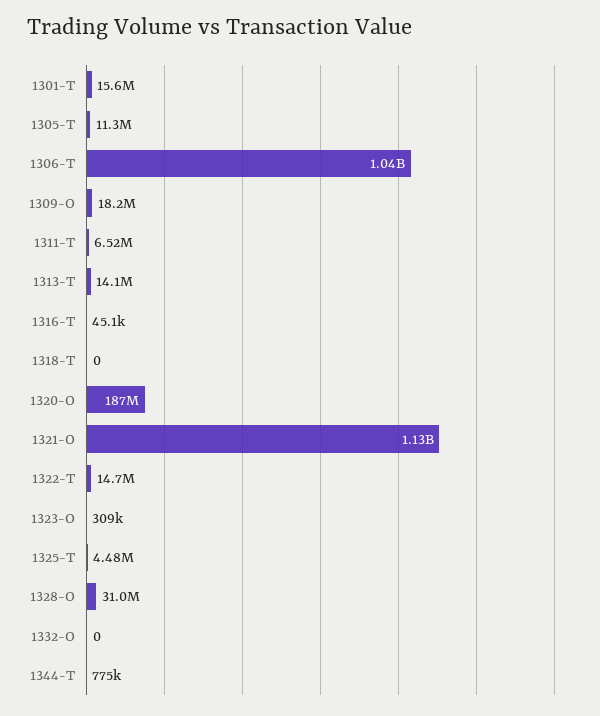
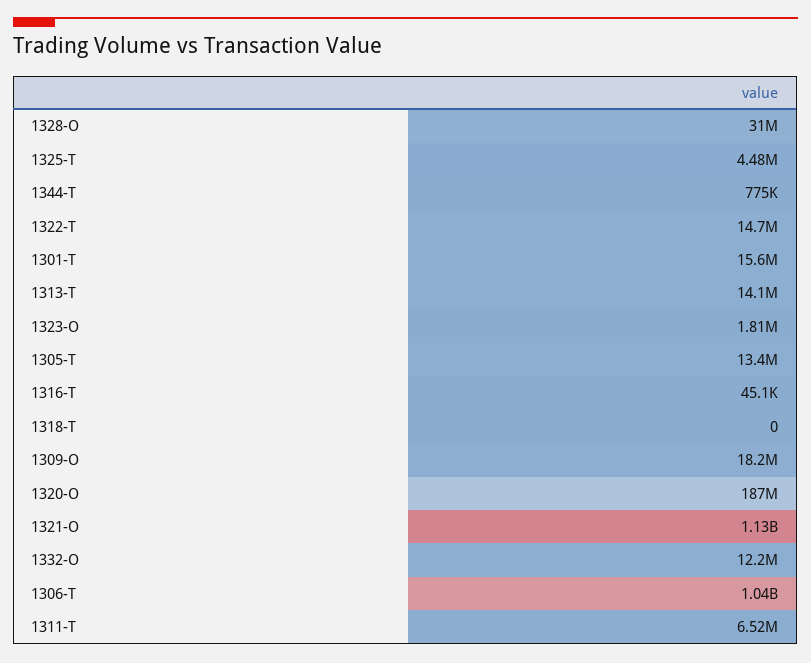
  {
    "1301-T": 15600000,
-   "1305-T": 11300000,
+   "1305-T": 13400000,
    "1306-T": 1040000000,
    "1309-O": 18200000,
    "1311-T": 6520000,
    "1313-T": 14100000,
    "1316-T": 45100,
    "1318-T": 0,
    "1320-O": 187000000,
    "1321-O": 1130000000,
    "1322-T": 14700000,
-   "1323-O": 309000,
+   "1323-O": 1810000,
    "1325-T": 4480000,
    "1328-O": 31000000,
-   "1332-O": 0,
+   "1332-O": 12200000,
    "1344-T": 775000
  }

